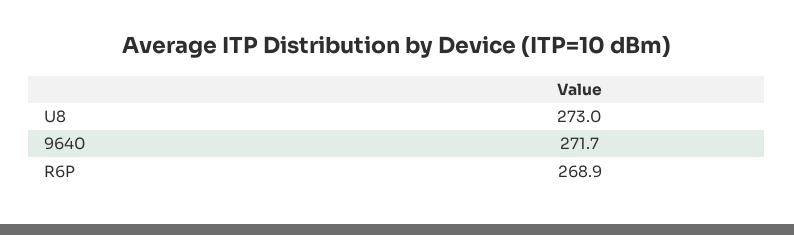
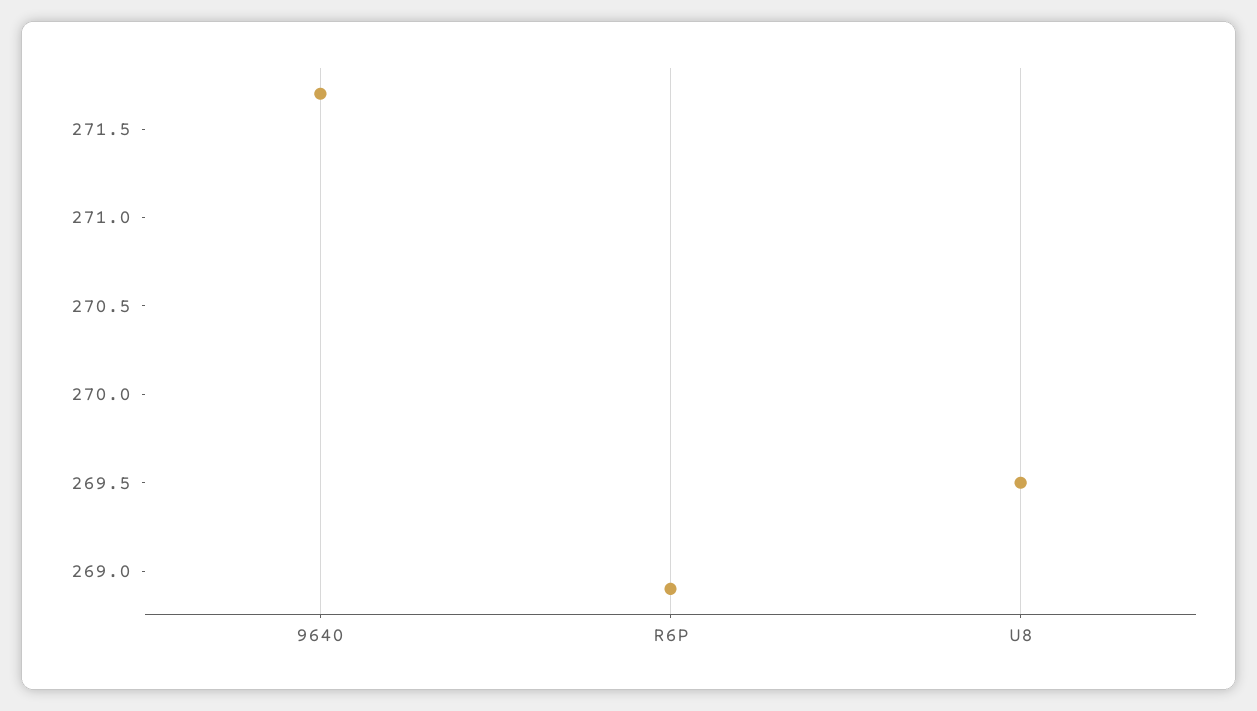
  {
-   "U8": 273,
+   "U8": 269.5,
    "9640": 271.7,
    "R6P": 268.9
  }

